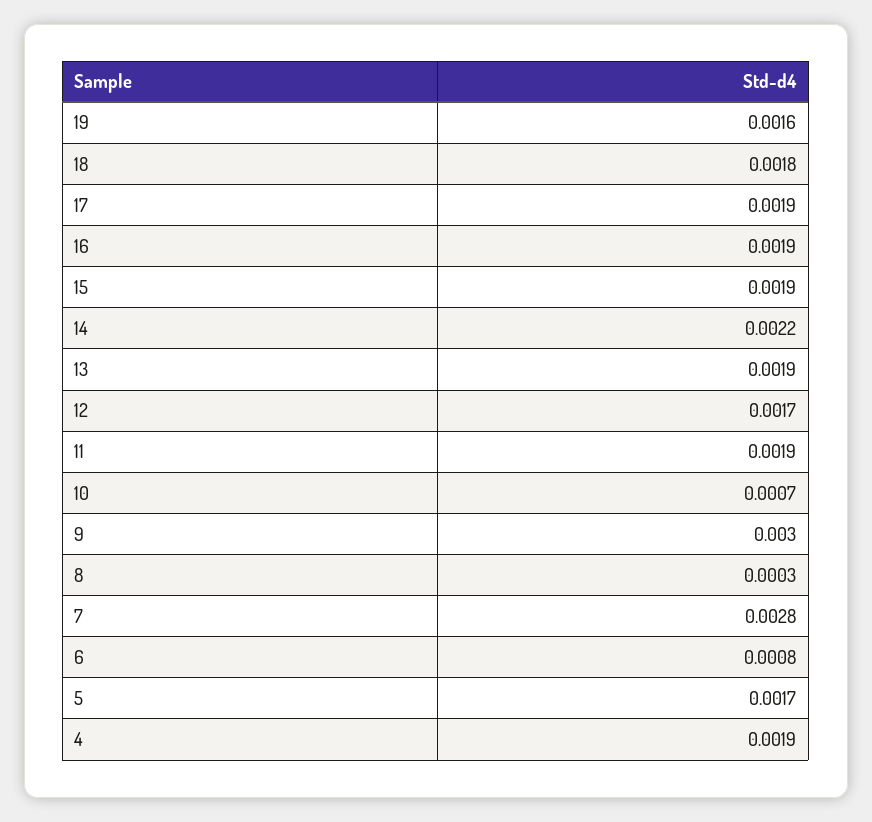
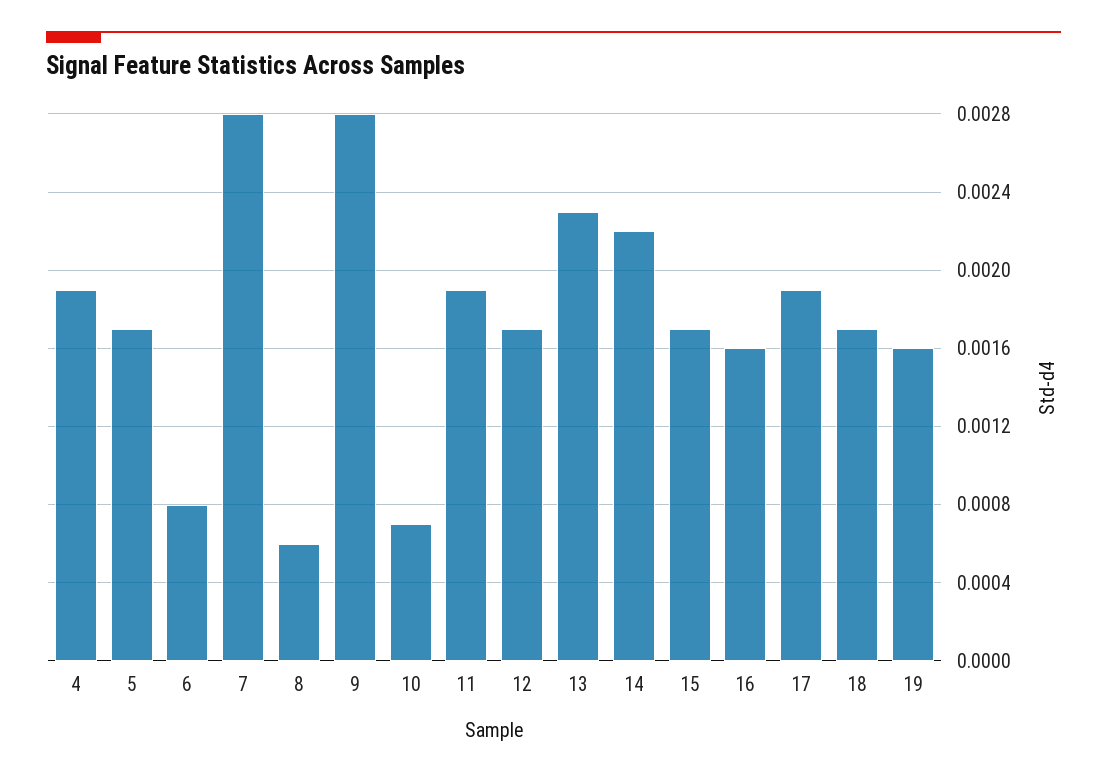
  {
    "19": 0.0016,
-   "18": 0.0018,
+   "18": 0.0017,
    "17": 0.0019,
-   "16": 0.0019,
+   "16": 0.0016,
-   "15": 0.0019,
+   "15": 0.0017,
    "14": 0.0022,
-   "13": 0.0019,
+   "13": 0.0023,
    "12": 0.0017,
    "11": 0.0019,
    "10": 0.0007,
-   "9": 0.003,
+   "9": 0.0028,
-   "8": 0.0003,
+   "8": 0.0006,
    "7": 0.0028,
    "6": 0.0008,
    "5": 0.0017,
    "4": 0.0019
  }

